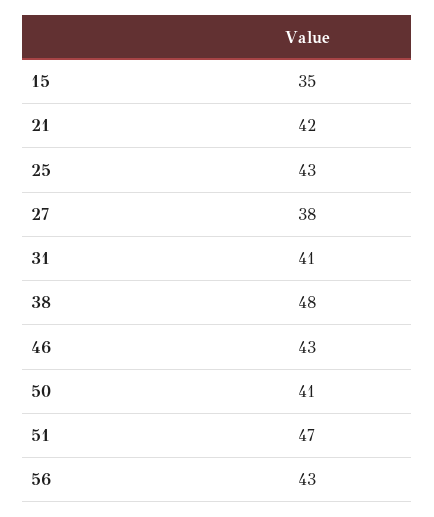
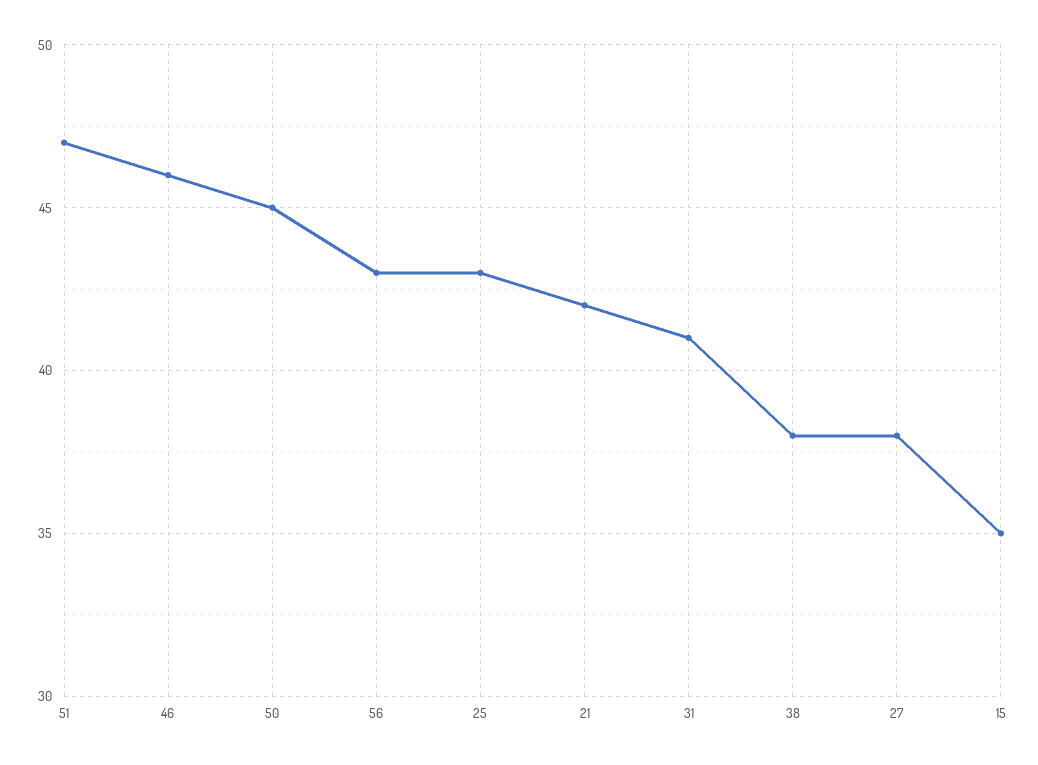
  {
    "15": 35,
    "21": 42,
    "25": 43,
    "27": 38,
    "31": 41,
-   "38": 48,
+   "38": 38,
-   "46": 43,
+   "46": 46,
-   "50": 41,
+   "50": 45,
    "51": 47,
    "56": 43
  }

